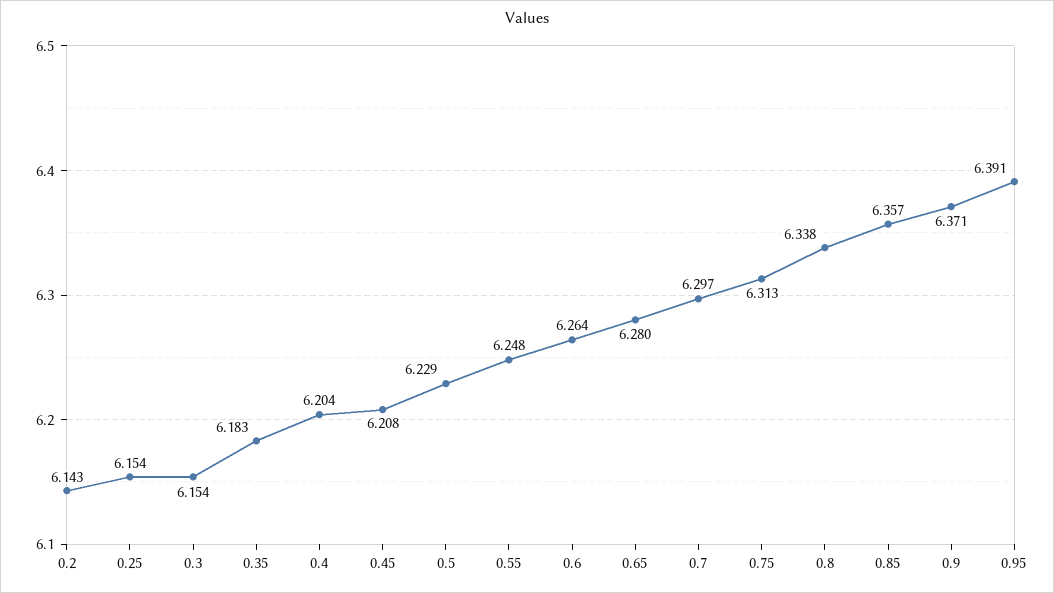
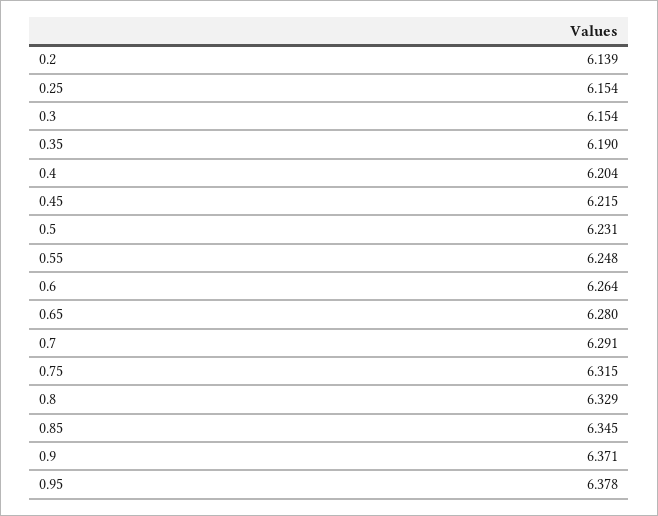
  {
-   "0.2": 6.143,
+   "0.2": 6.139,
    "0.25": 6.154,
    "0.3": 6.154,
-   "0.35": 6.183,
+   "0.35": 6.19,
    "0.4": 6.204,
-   "0.45": 6.208,
+   "0.45": 6.215,
-   "0.5": 6.229,
+   "0.5": 6.231,
    "0.55": 6.248,
    "0.6": 6.264,
    "0.65": 6.28,
-   "0.7": 6.297,
+   "0.7": 6.291,
-   "0.75": 6.313,
+   "0.75": 6.315,
-   "0.8": 6.338,
+   "0.8": 6.329,
-   "0.85": 6.357,
+   "0.85": 6.345,
    "0.9": 6.371,
-   "0.95": 6.391
+   "0.95": 6.378
  }

